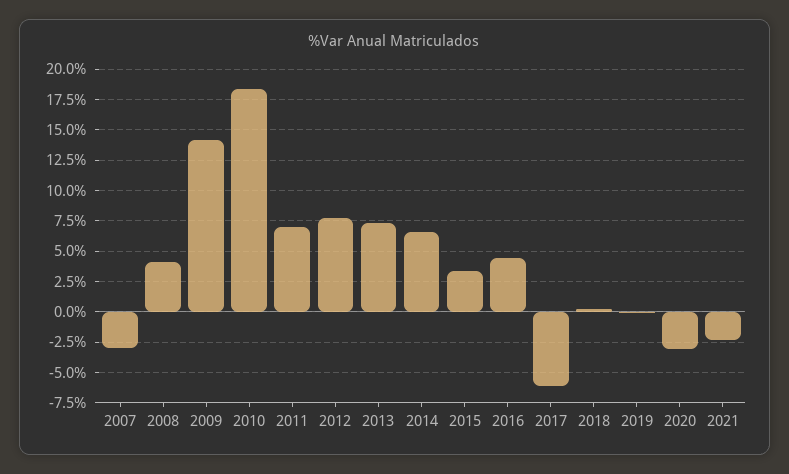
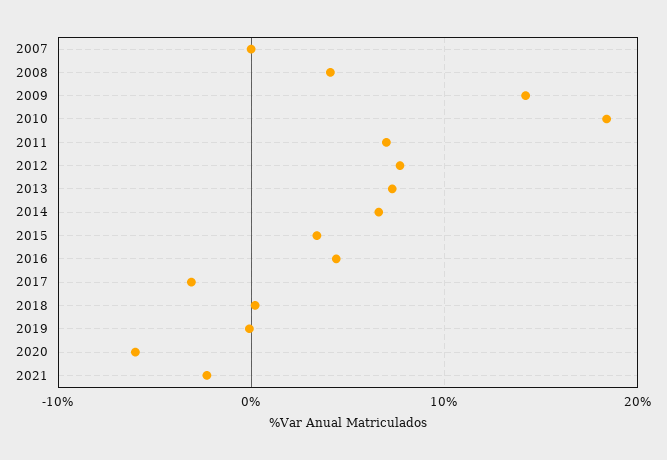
  {
-   "2007": -3,
+   "2007": 0,
    "2008": 4,
    "2009": 14,
    "2010": 18.5,
    "2011": 7,
    "2012": 7.5,
    "2013": 7.5,
    "2014": 6.5,
    "2015": 3.5,
    "2016": 4.5,
-   "2017": -6,
+   "2017": -3,
    "2018": 0,
    "2019": 0,
-   "2020": -3,
+   "2020": -6,
    "2021": -2.5
  }

